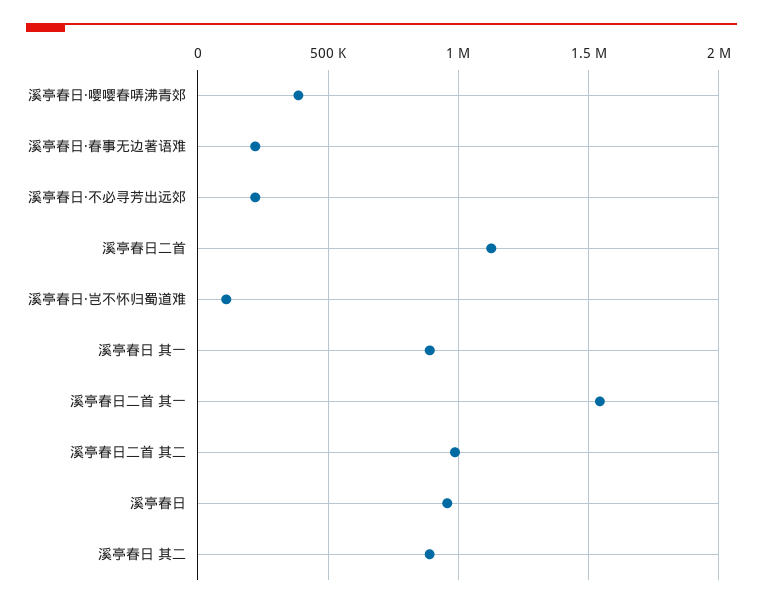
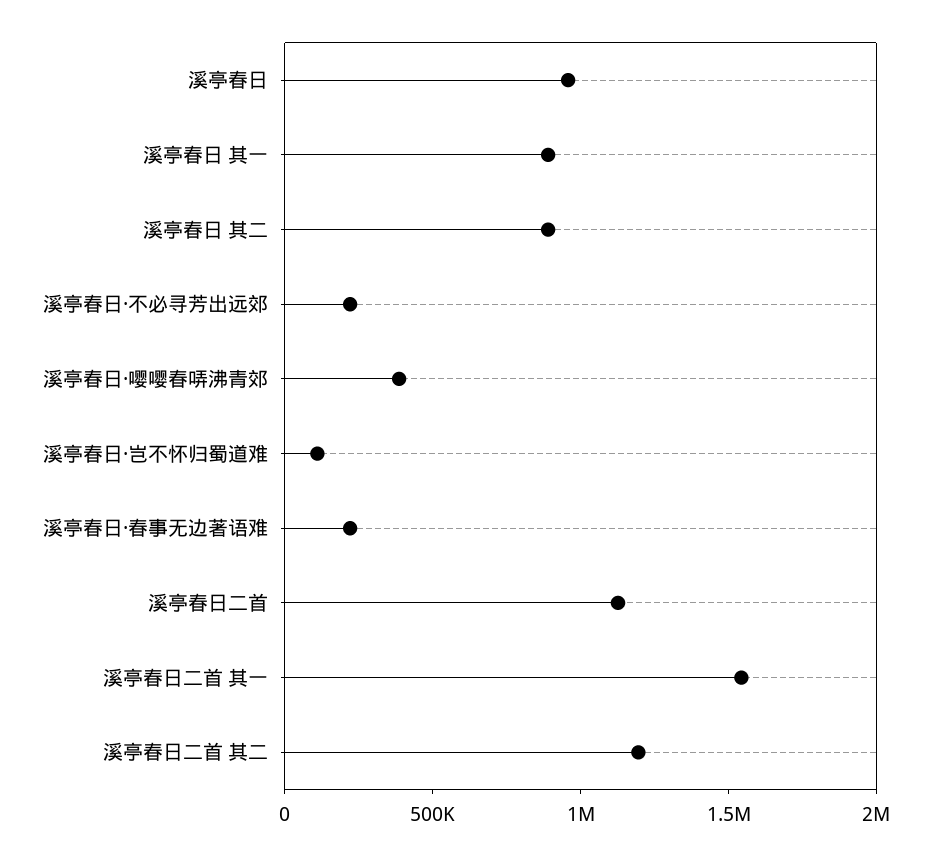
  {
    "溪亭春日·嘤嘤春哢沸青郊": 400000,
    "溪亭春日·春事无边著语难": 200000,
    "溪亭春日·不必寻芳出远郊": 200000,
    "溪亭春日二首": 1150000,
    "溪亭春日·岂不怀归蜀道难": 100000,
    "溪亭春日 其一": 900000,
    "溪亭春日二首 其一": 1550000,
-   "溪亭春日二首 其二": 1000000,
+   "溪亭春日二首 其二": 1200000,
    "溪亭春日": 950000,
    "溪亭春日 其二": 900000
  }

